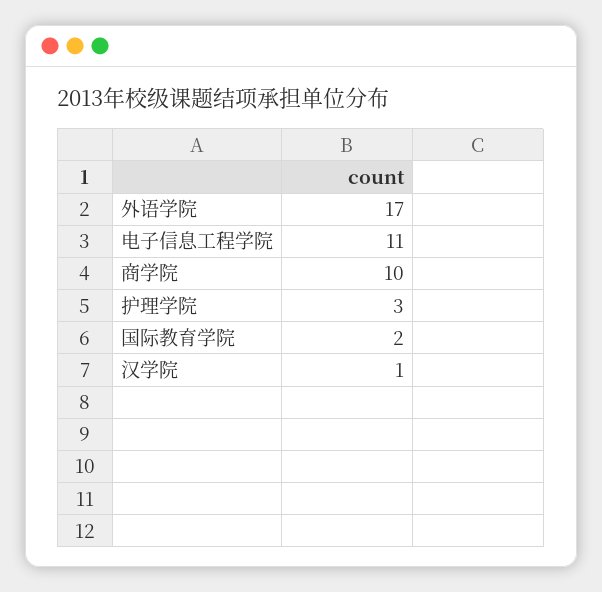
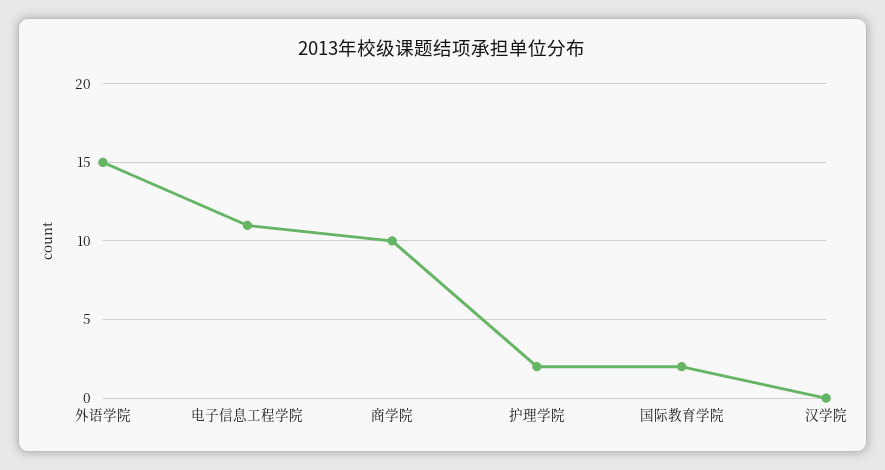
  {
-   "外语学院": 17,
+   "外语学院": 15,
    "电子信息工程学院": 11,
    "商学院": 10,
-   "护理学院": 3,
+   "护理学院": 2,
    "国际教育学院": 2,
-   "汉学院": 1
+   "汉学院": 0
  }

